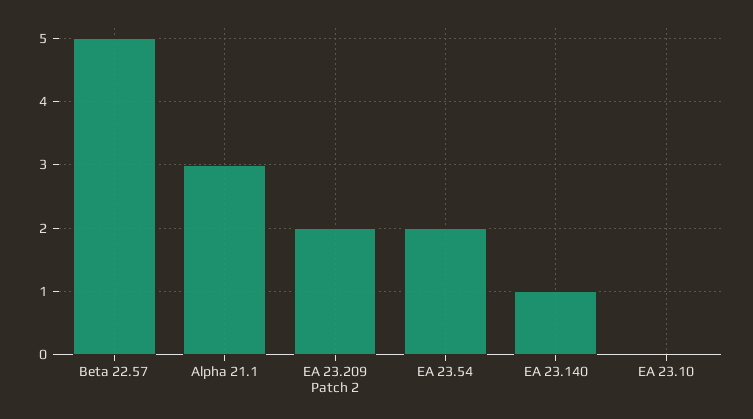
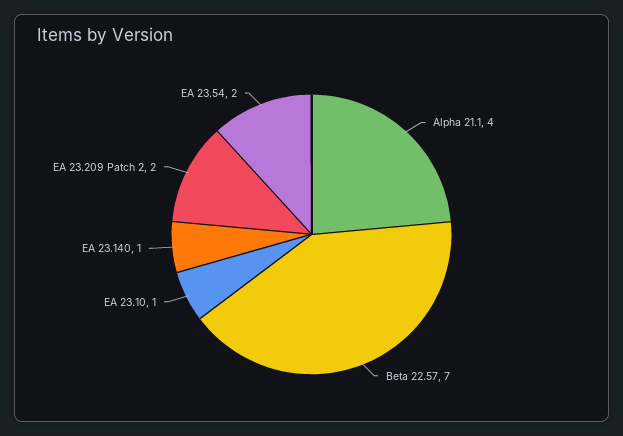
  {
-   "Beta 22.57": 5,
+   "Beta 22.57": 7,
-   "Alpha 21.1": 3,
+   "Alpha 21.1": 4,
    "EA 23.209 Patch 2": 2,
    "EA 23.54": 2,
    "EA 23.140": 1,
-   "EA 23.10": 0
+   "EA 23.10": 1
  }

